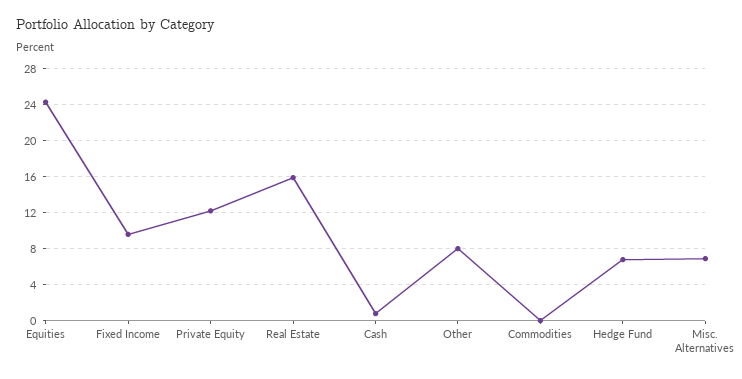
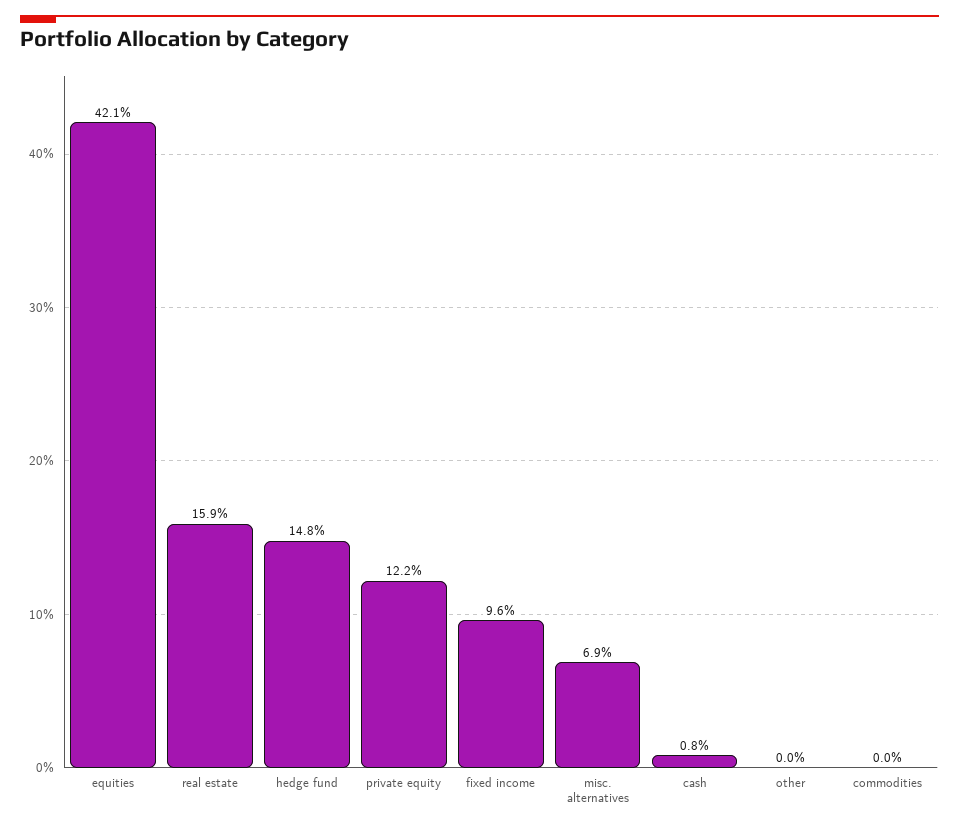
  {
-   "Equities": 24,
+   "Equities": 42.1,
    "Fixed Income": 9.6,
    "Private Equity": 12.2,
    "Real Estate": 15.9,
    "Cash": 0.8,
-   "Other": 8,
+   "Other": 0,
    "Commodities": 0,
-   "Hedge Fund": 7,
+   "Hedge Fund": 14.8,
    "Misc. Alternatives": 6.9
  }

